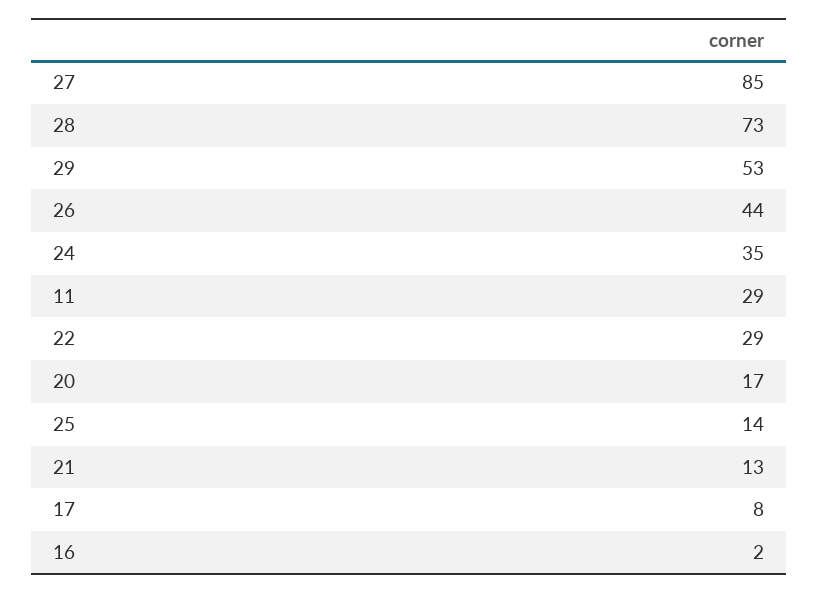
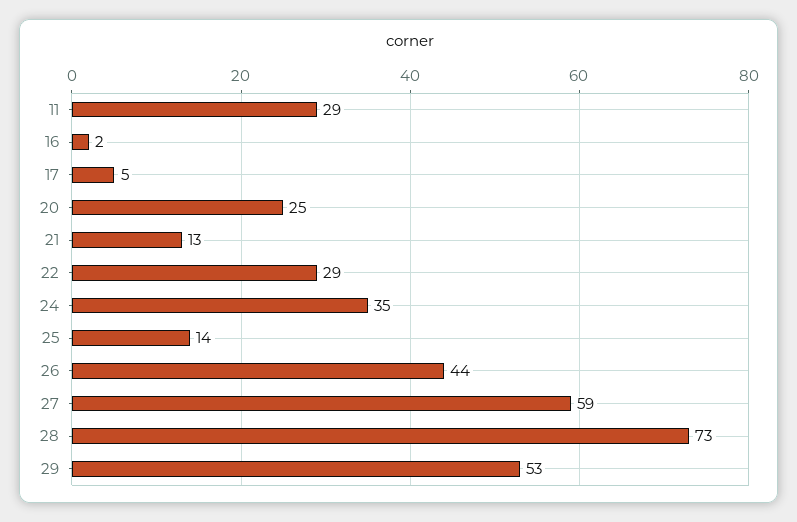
  {
-   "27": 85,
+   "27": 59,
    "28": 73,
    "29": 53,
    "26": 44,
    "24": 35,
    "11": 29,
    "22": 29,
-   "20": 17,
+   "20": 25,
    "25": 14,
    "21": 13,
-   "17": 8,
+   "17": 5,
    "16": 2
  }

